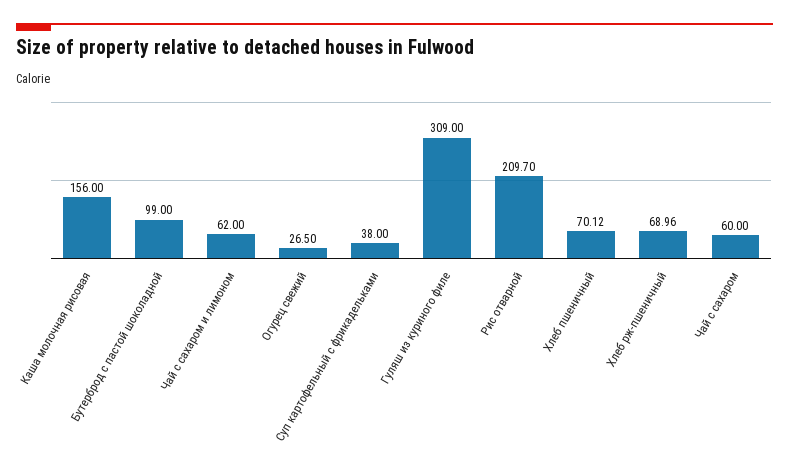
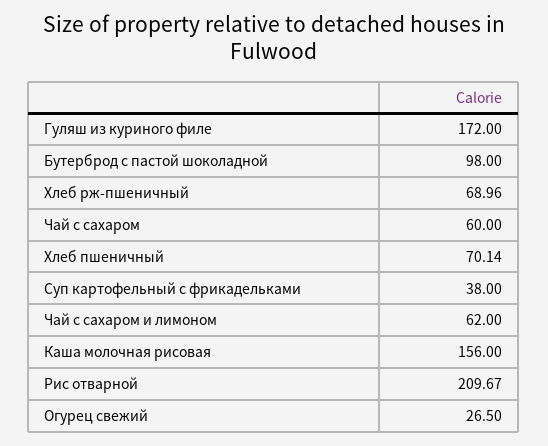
  {
    "Каша молочная рисовая": 156,
-   "Бутерброд с пастой шоколадной": 99,
+   "Бутерброд с пастой шоколадной": 98,
    "Чай с сахаром и лимоном": 62,
    "Огурец свежий": 26.5,
    "Суп картофельный с фрикадельками": 38,
-   "Гуляш из куриного филе": 309,
+   "Гуляш из куриного филе": 172,
-   "Рис отварной": 209.7,
+   "Рис отварной": 209.67,
-   "Хлеб пшеничный": 70.12,
+   "Хлеб пшеничный": 70.14,
    "Хлеб рж-пшеничный": 68.96,
    "Чай с сахаром": 60
  }

